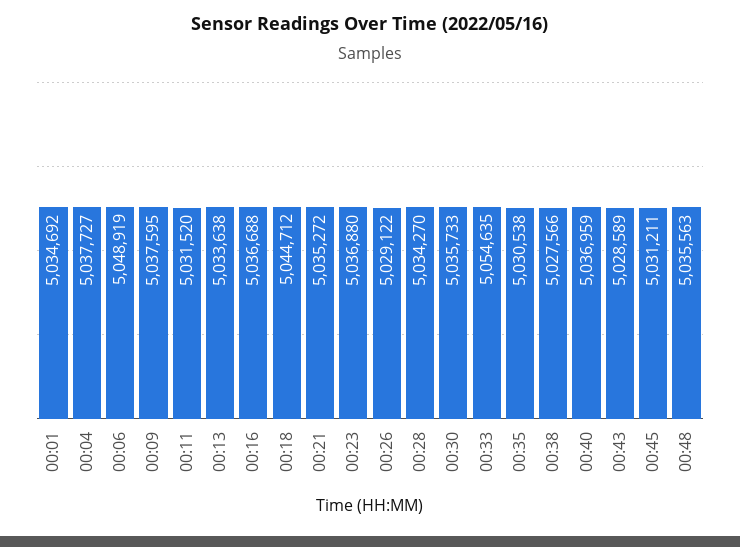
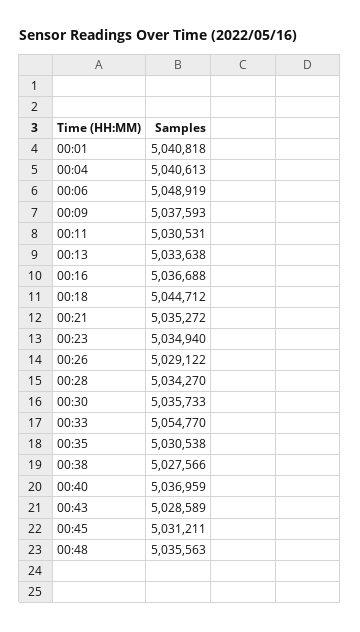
  {
-   "00:01": 5034692,
+   "00:01": 5040818,
-   "00:04": 5037727,
+   "00:04": 5040613,
    "00:06": 5048919,
-   "00:09": 5037595,
+   "00:09": 5037593,
-   "00:11": 5031520,
+   "00:11": 5030531,
    "00:13": 5033638,
    "00:16": 5036688,
    "00:18": 5044712,
    "00:21": 5035272,
-   "00:23": 5036880,
+   "00:23": 5034940,
    "00:26": 5029122,
    "00:28": 5034270,
    "00:30": 5035733,
-   "00:33": 5054635,
+   "00:33": 5054770,
    "00:35": 5030538,
    "00:38": 5027566,
    "00:40": 5036959,
    "00:43": 5028589,
    "00:45": 5031211,
    "00:48": 5035563
  }

